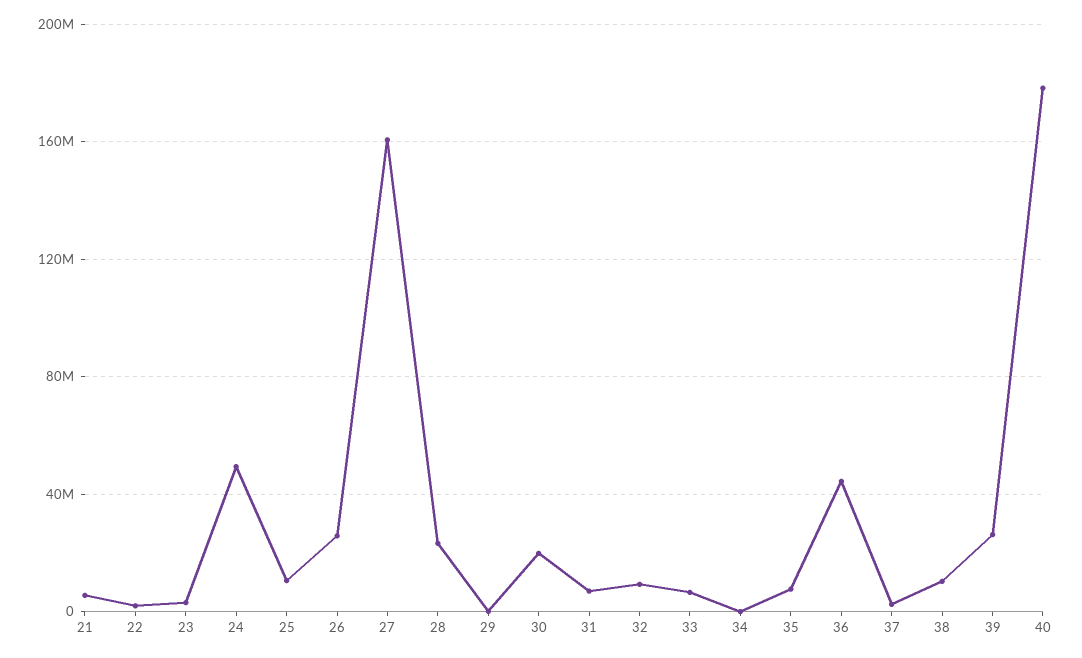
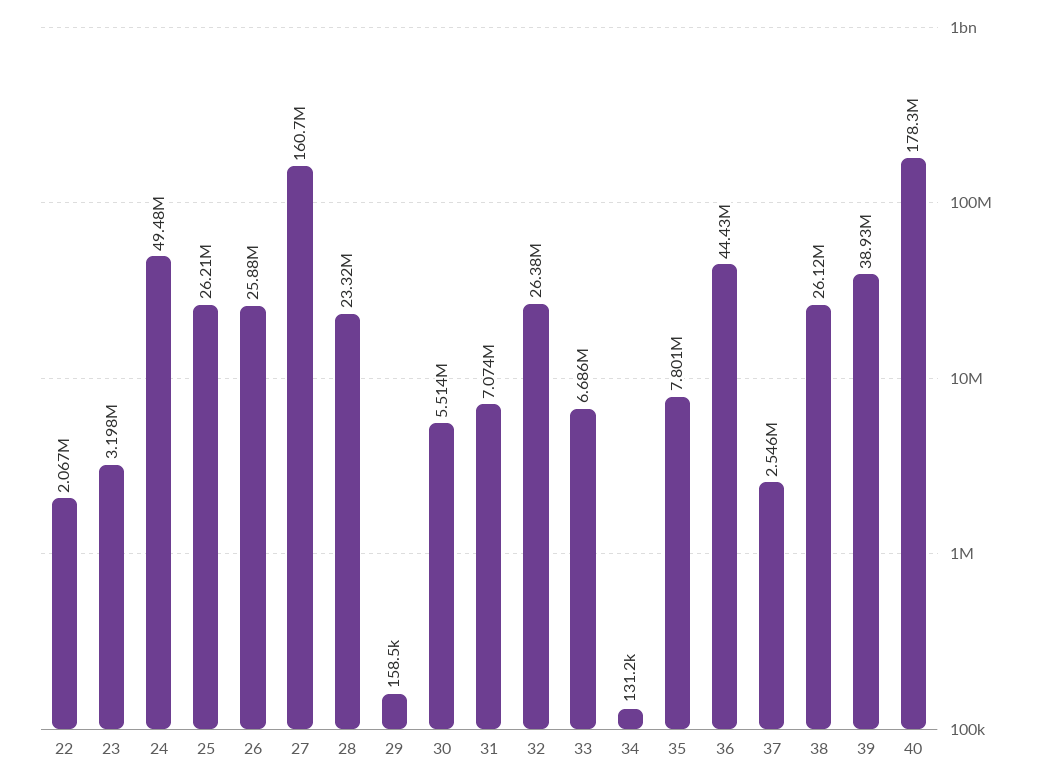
  {
-   "21": 5000000,
    "22": 2067000,
    "23": 3198000,
    "24": 49480000,
-   "25": 10000000,
+   "25": 26210000,
    "26": 25880000,
    "27": 160700000,
    "28": 23320000,
    "29": 158500,
-   "30": 20000000,
+   "30": 5514000,
    "31": 7074000,
-   "32": 10000000,
+   "32": 26380000,
    "33": 6686000,
    "34": 131200,
    "35": 7801000,
    "36": 44430000,
    "37": 2546000,
-   "38": 10000000,
+   "38": 26120000,
-   "39": 25000000,
+   "39": 38930000,
    "40": 178300000
  }

